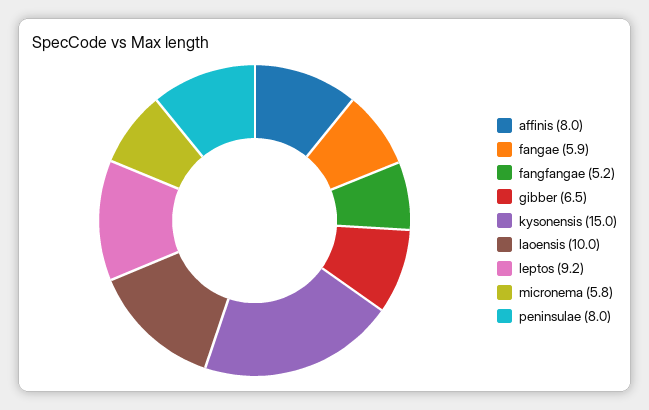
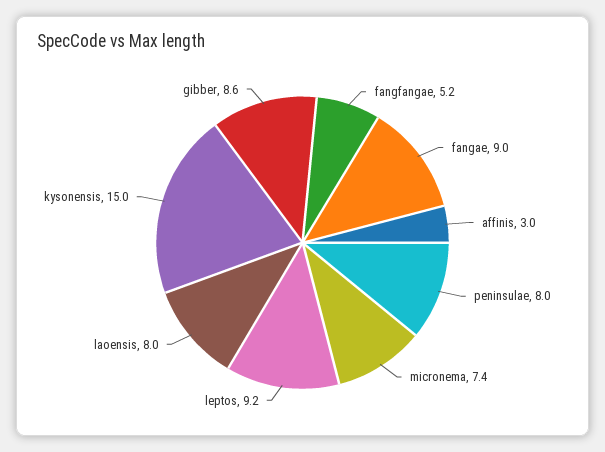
  {
-   "affinis": 8,
+   "affinis": 3,
-   "fangae": 5.9,
+   "fangae": 9,
    "fangfangae": 5.2,
-   "gibber": 6.5,
+   "gibber": 8.6,
    "kysonensis": 15,
-   "laoensis": 10,
+   "laoensis": 8,
    "leptos": 9.2,
-   "micronema": 5.8,
+   "micronema": 7.4,
    "peninsulae": 8
  }

